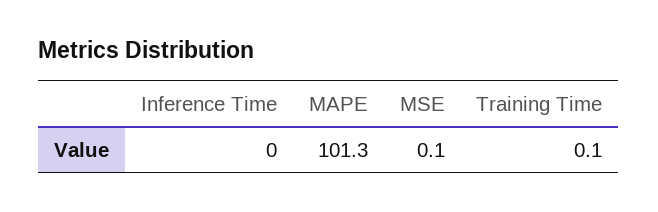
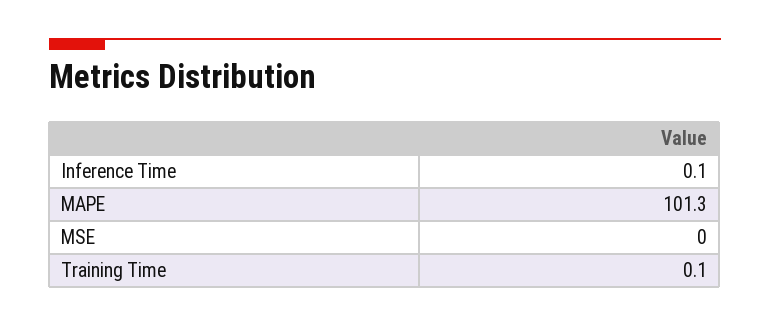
  {
-   "Inference Time": 0,
+   "Inference Time": 0.1,
    "MAPE": 101.3,
-   "MSE": 0.1,
+   "MSE": 0,
    "Training Time": 0.1
  }

